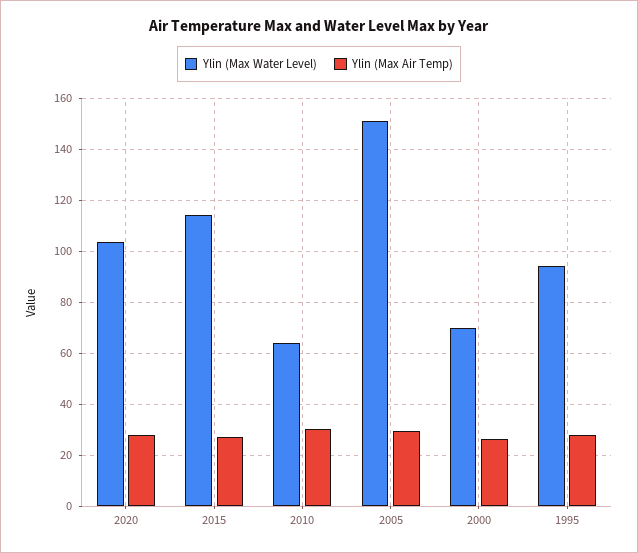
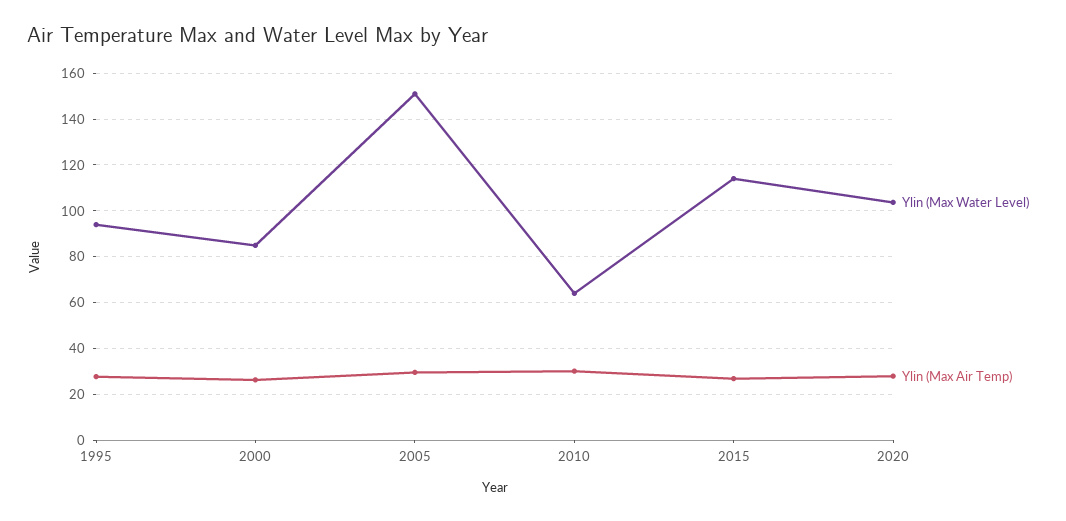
  {
    "Ylin (Max Water Level)": {
      "2020": 102.5,
      "2015": 115,
      "2010": 65,
      "2005": 150,
-     "2000": 70,
+     "2000": 85,
      "1995": 95
    },
    "Ylin (Max Air Temp)": {
      "2020": 27.5,
      "2015": 27.5,
      "2010": 30,
      "2005": 30,
      "2000": 27.5,
      "1995": 27.5
    }
  }

